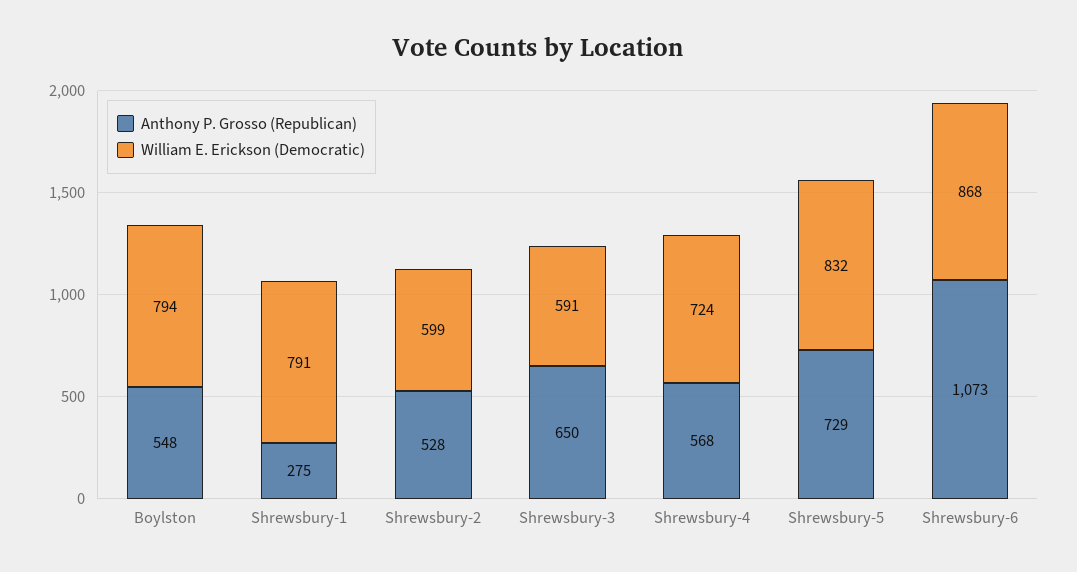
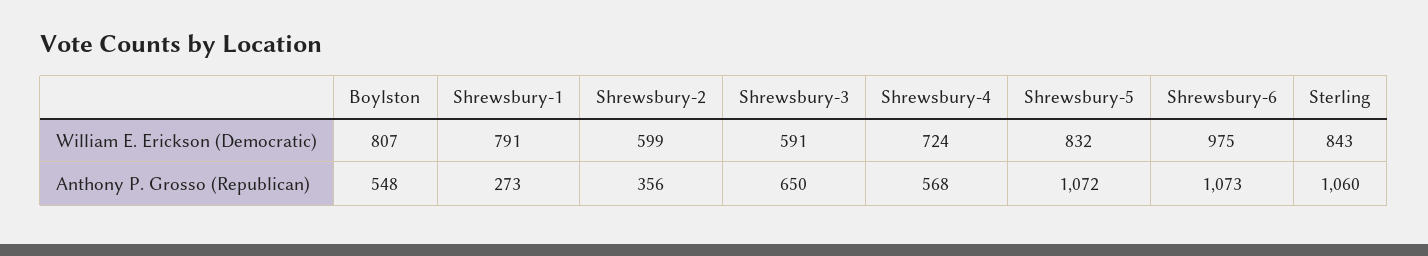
  {
    "Anthony P. Grosso (Republican)": {
      "Boylston": 548,
-     "Shrewsbury-1": 275,
+     "Shrewsbury-1": 273,
-     "Shrewsbury-2": 528,
+     "Shrewsbury-2": 356,
      "Shrewsbury-3": 650,
      "Shrewsbury-4": 568,
-     "Shrewsbury-5": 729,
+     "Shrewsbury-5": 1072,
-     "Shrewsbury-6": 1073
+     "Shrewsbury-6": 1073,
+     "Sterling": 1060
    },
    "William E. Erickson (Democratic)": {
-     "Boylston": 794,
+     "Boylston": 807,
      "Shrewsbury-1": 791,
      "Shrewsbury-2": 599,
      "Shrewsbury-3": 591,
      "Shrewsbury-4": 724,
      "Shrewsbury-5": 832,
-     "Shrewsbury-6": 868
+     "Shrewsbury-6": 975,
+     "Sterling": 843
    }
  }

